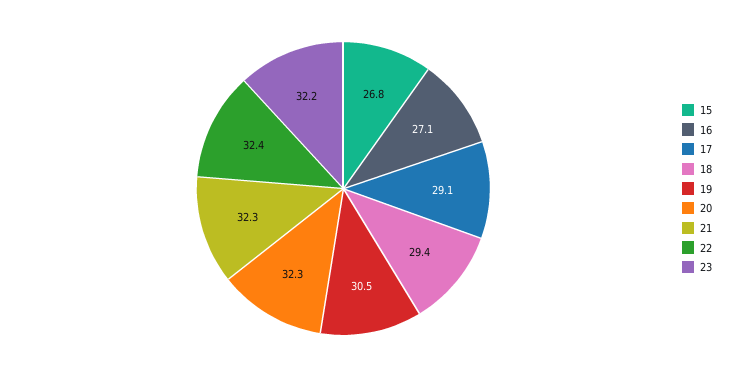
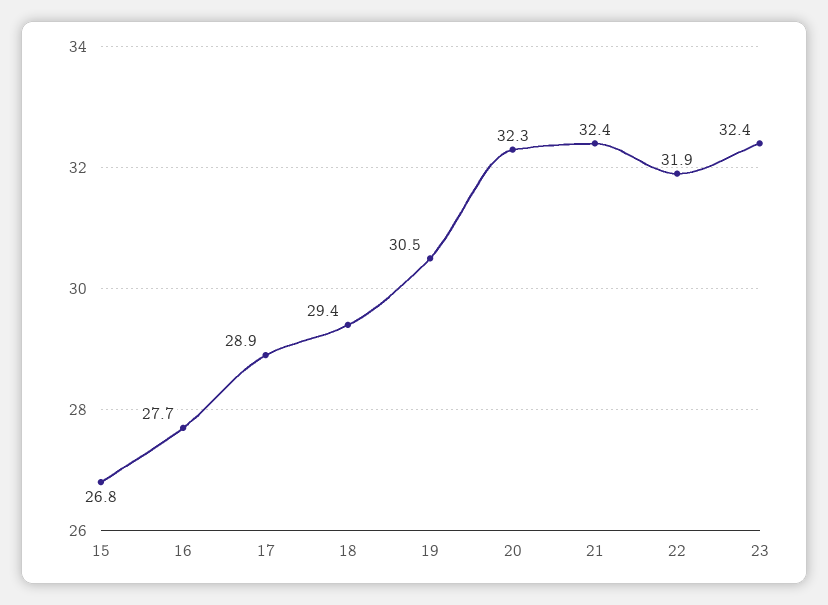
  {
    "15": 26.8,
-   "16": 27.1,
+   "16": 27.7,
-   "17": 29.1,
+   "17": 28.9,
    "18": 29.4,
    "19": 30.5,
    "20": 32.3,
-   "21": 32.3,
+   "21": 32.4,
-   "22": 32.4,
+   "22": 31.9,
-   "23": 32.2
+   "23": 32.4
  }

